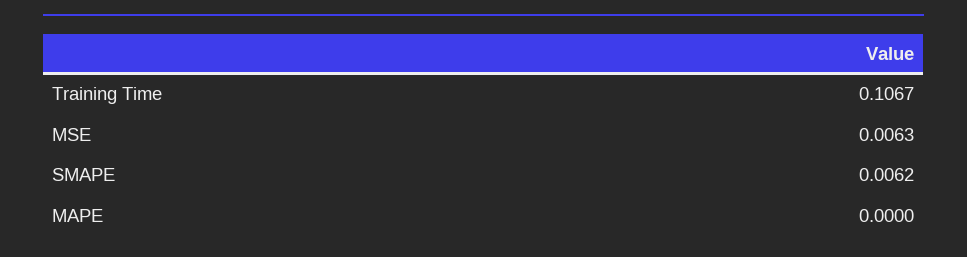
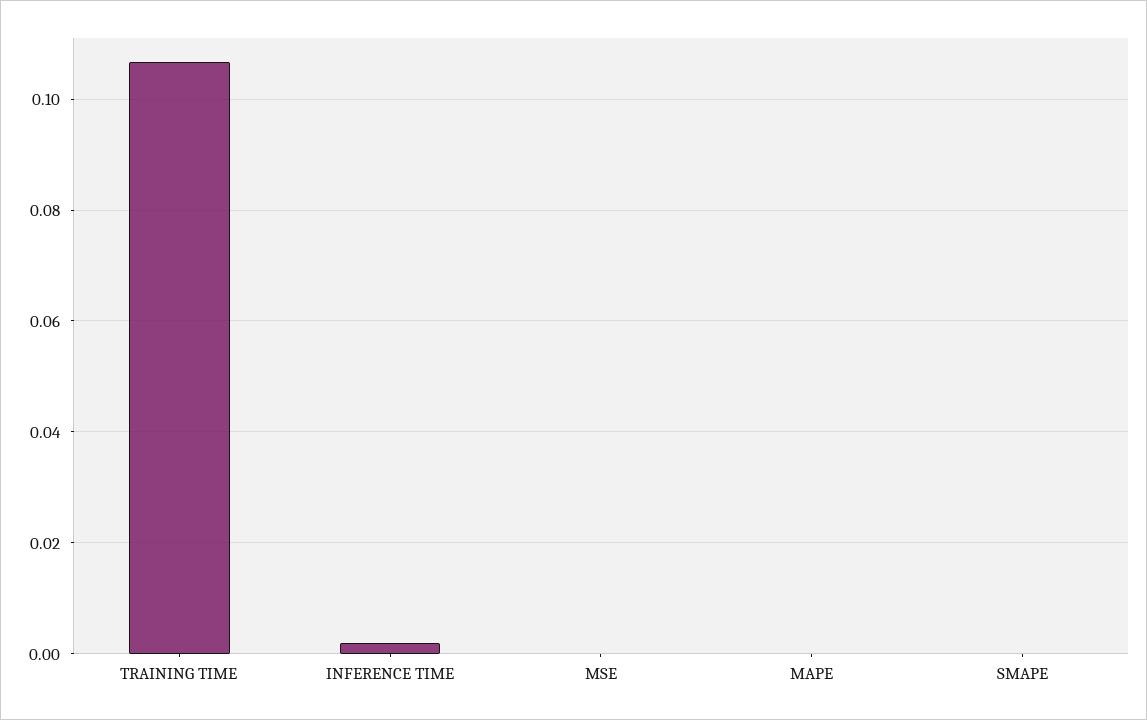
  {
    "Training Time": 0.1067,
-   "MSE": 0.0063,
+   "MSE": 0,
-   "SMAPE": 0.0062,
+   "SMAPE": 0,
-   "MAPE": 0
+   "MAPE": 0,
+   "INFERENCE TIME": 0.002
  }

